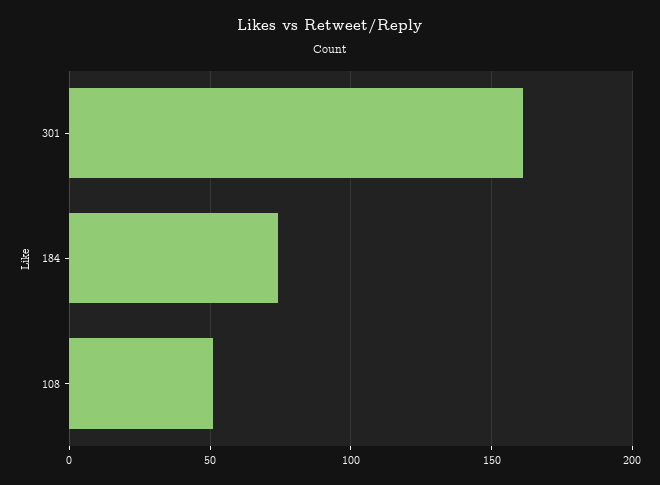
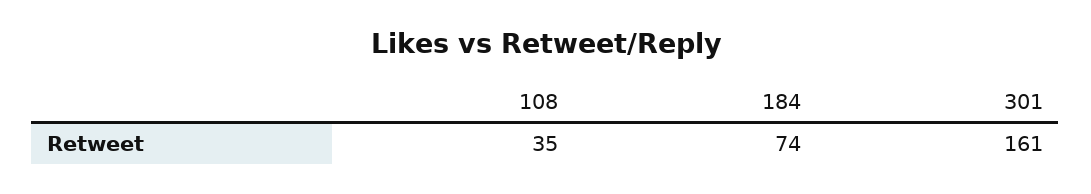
  {
    "301": 161,
    "184": 74,
-   "108": 50
+   "108": 35
  }

